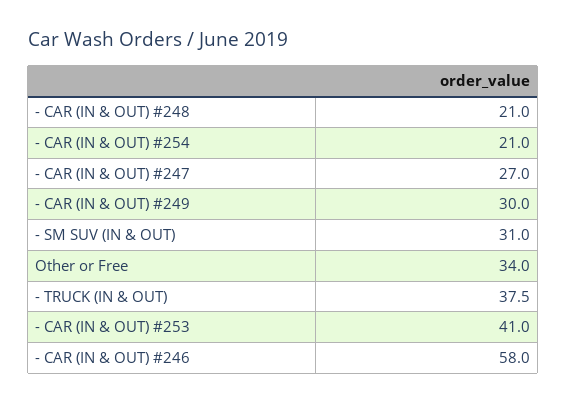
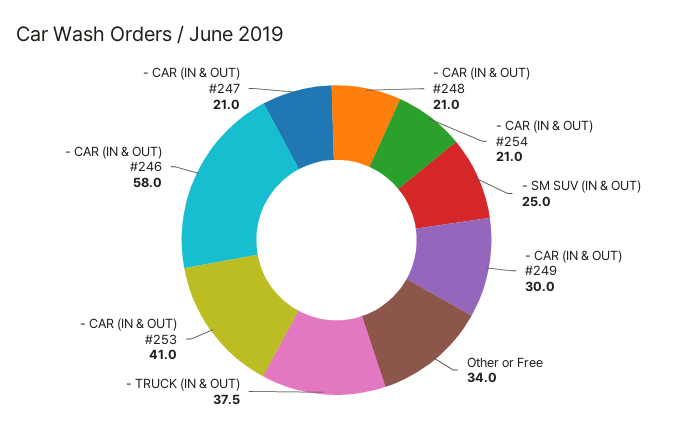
  {
    "- CAR (IN & OUT) #248": 21,
    "- CAR (IN & OUT) #254": 21,
-   "- CAR (IN & OUT) #247": 27,
+   "- CAR (IN & OUT) #247": 21,
    "- CAR (IN & OUT) #249": 30,
-   "- SM SUV (IN & OUT)": 31,
+   "- SM SUV (IN & OUT)": 25,
    "Other or Free": 34,
    "- TRUCK (IN & OUT)": 37.5,
    "- CAR (IN & OUT) #253": 41,
    "- CAR (IN & OUT) #246": 58
  }

